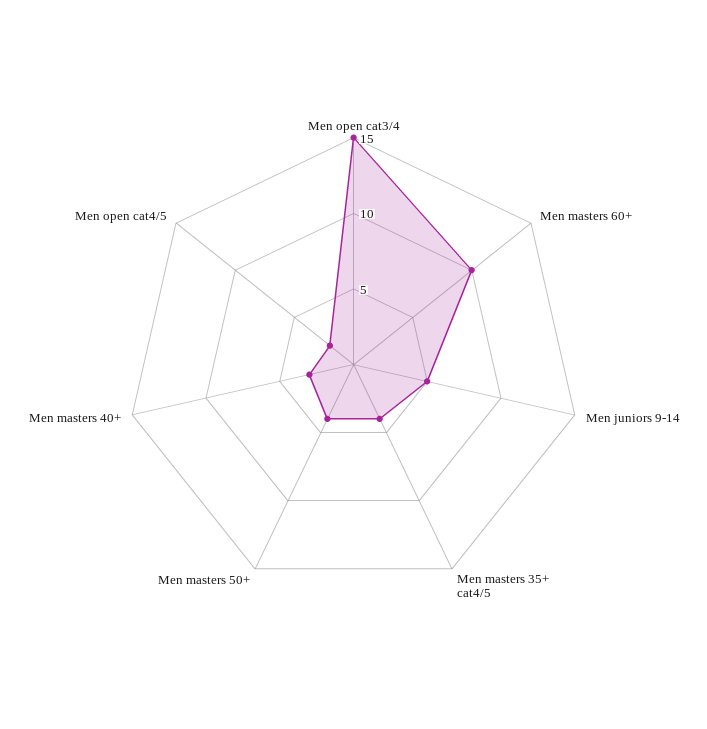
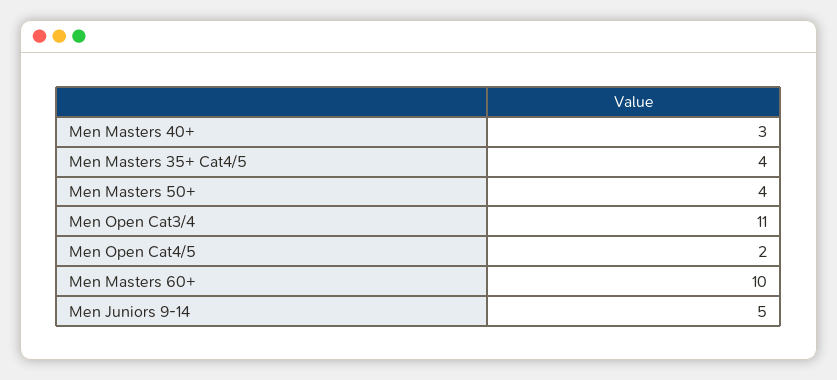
  {
-   "Men open cat3/4": 15,
+   "Men open cat3/4": 11,
    "Men masters 60+": 10,
    "Men juniors 9-14": 5,
    "Men masters 35+ cat4/5": 4,
    "Men masters 50+": 4,
    "Men masters 40+": 3,
    "Men open cat4/5": 2
  }

